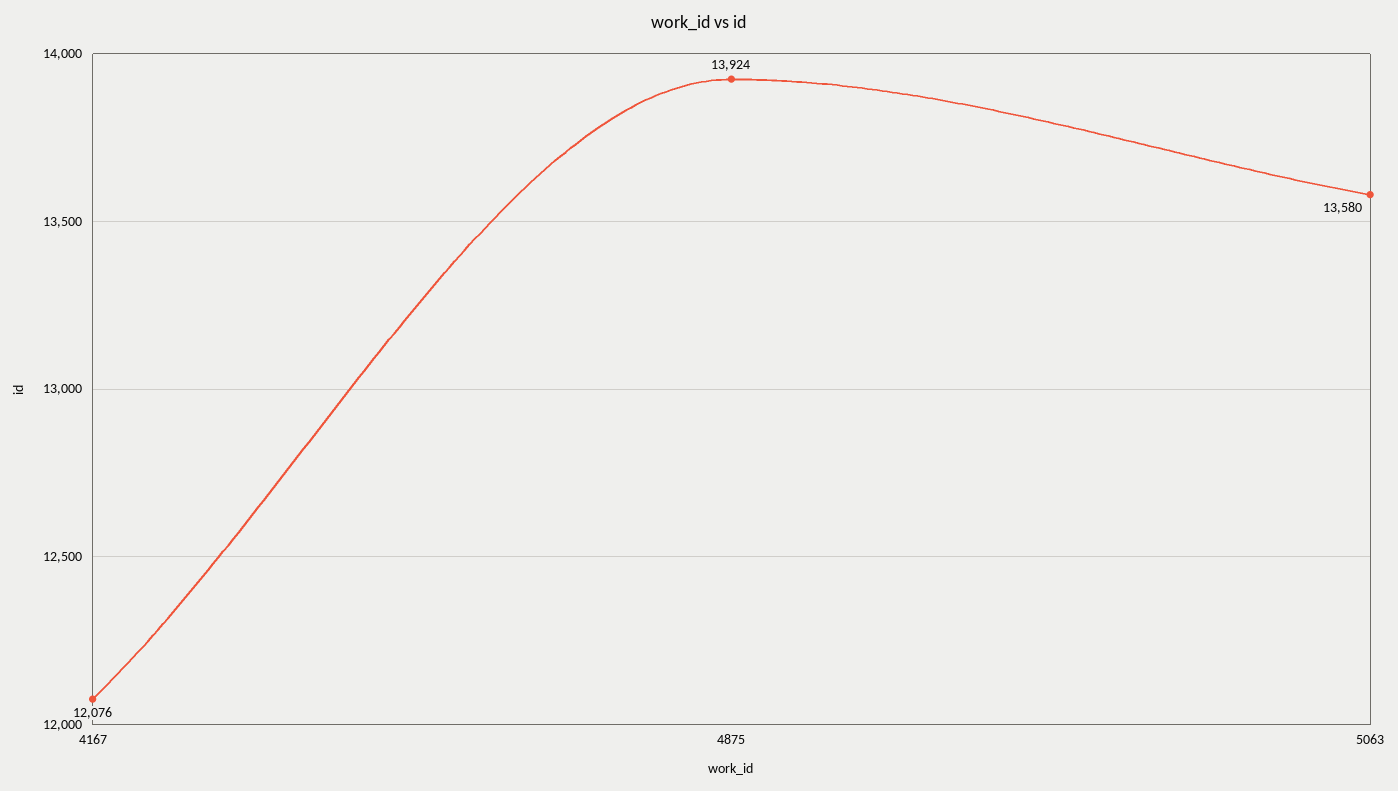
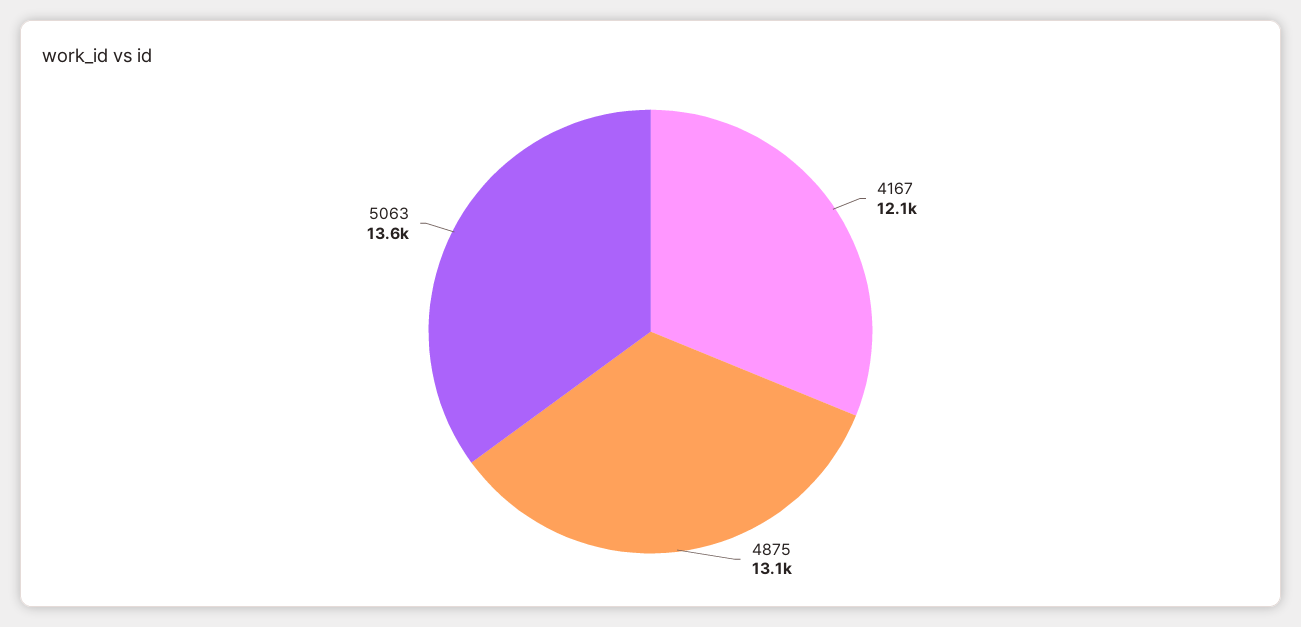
  {
    "4167": 12076,
-   "4875": 13924,
+   "4875": 13100,
    "5063": 13580
  }

